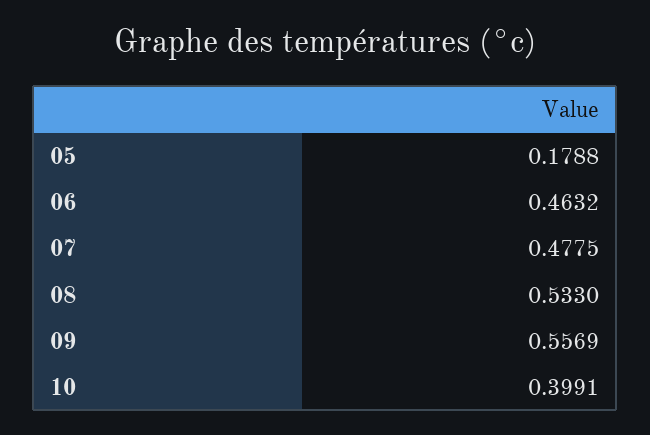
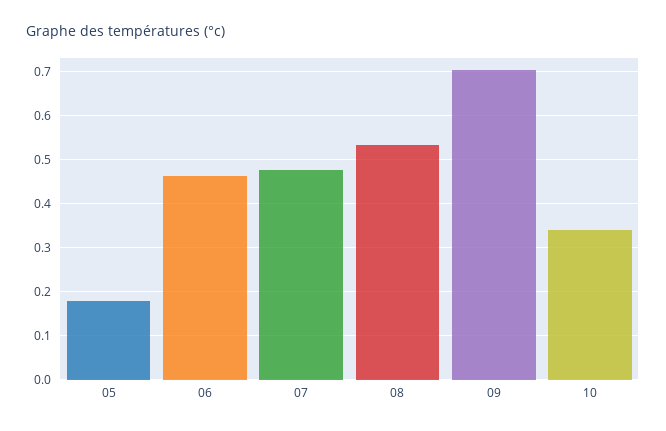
  {
    "05": 0.1788,
    "06": 0.4632,
    "07": 0.4775,
    "08": 0.533,
-   "09": 0.5569,
+   "09": 0.7,
-   "10": 0.3991
+   "10": 0.34
  }

